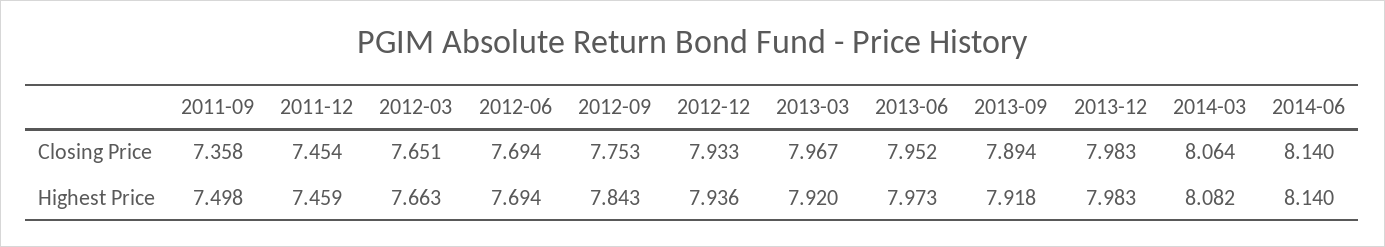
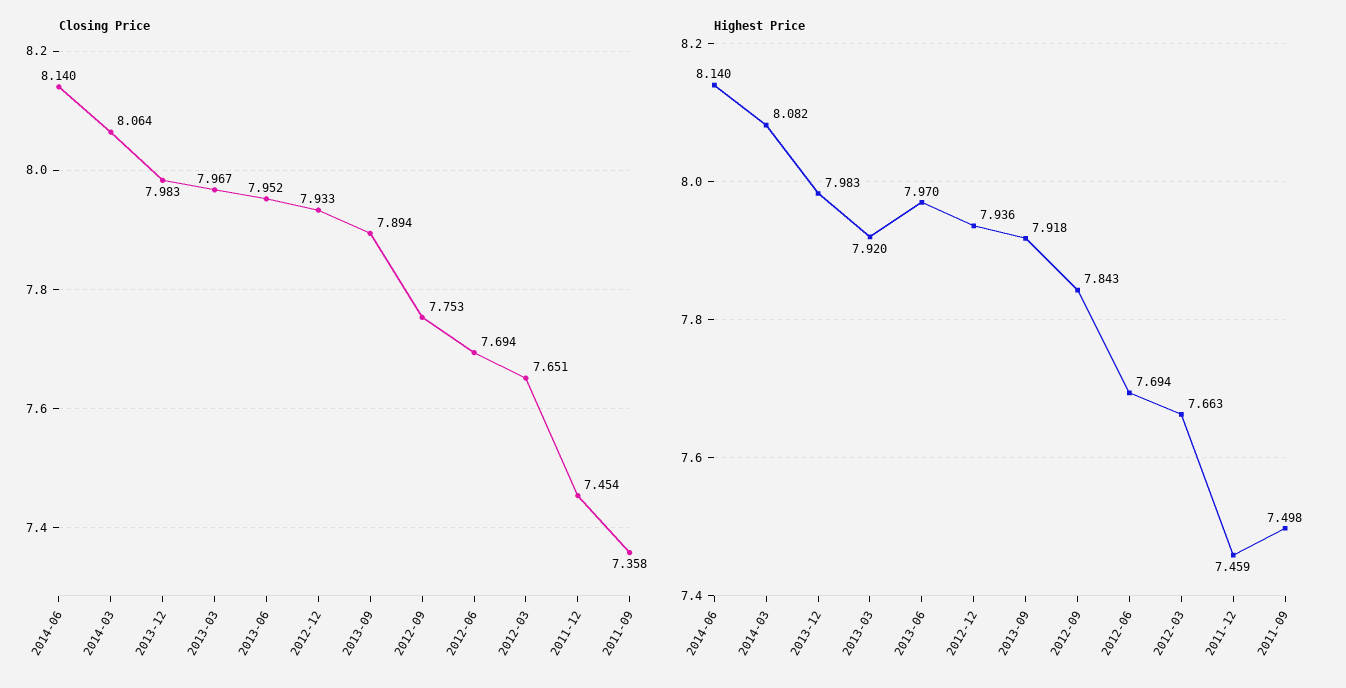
  {
    "Closing Price": {
      "2011-09": 7.358,
      "2011-12": 7.454,
      "2012-03": 7.651,
      "2012-06": 7.694,
      "2012-09": 7.753,
      "2012-12": 7.933,
      "2013-03": 7.967,
      "2013-06": 7.952,
      "2013-09": 7.894,
      "2013-12": 7.983,
      "2014-03": 8.064,
      "2014-06": 8.14
    },
    "Highest Price": {
      "2011-09": 7.498,
      "2011-12": 7.459,
      "2012-03": 7.663,
      "2012-06": 7.694,
      "2012-09": 7.843,
      "2012-12": 7.936,
      "2013-03": 7.92,
-     "2013-06": 7.973,
+     "2013-06": 7.97,
      "2013-09": 7.918,
      "2013-12": 7.983,
      "2014-03": 8.082,
      "2014-06": 8.14
    }
  }

